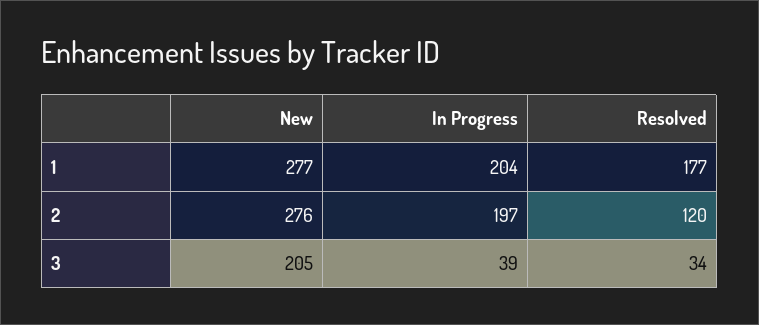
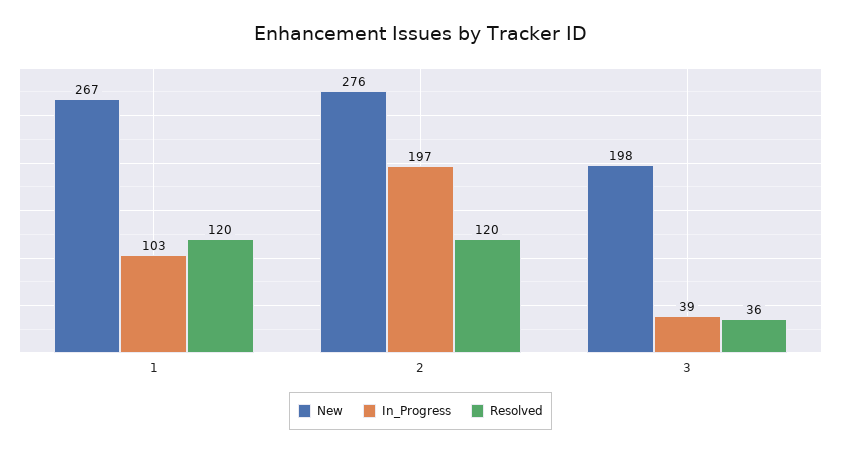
  {
    "New": {
-     "1": 277,
+     "1": 267,
      "2": 276,
-     "3": 205
+     "3": 198
    },
    "In Progress": {
-     "1": 204,
+     "1": 103,
      "2": 197,
      "3": 39
    },
    "Resolved": {
-     "1": 177,
+     "1": 120,
      "2": 120,
-     "3": 34
+     "3": 36
    }
  }

